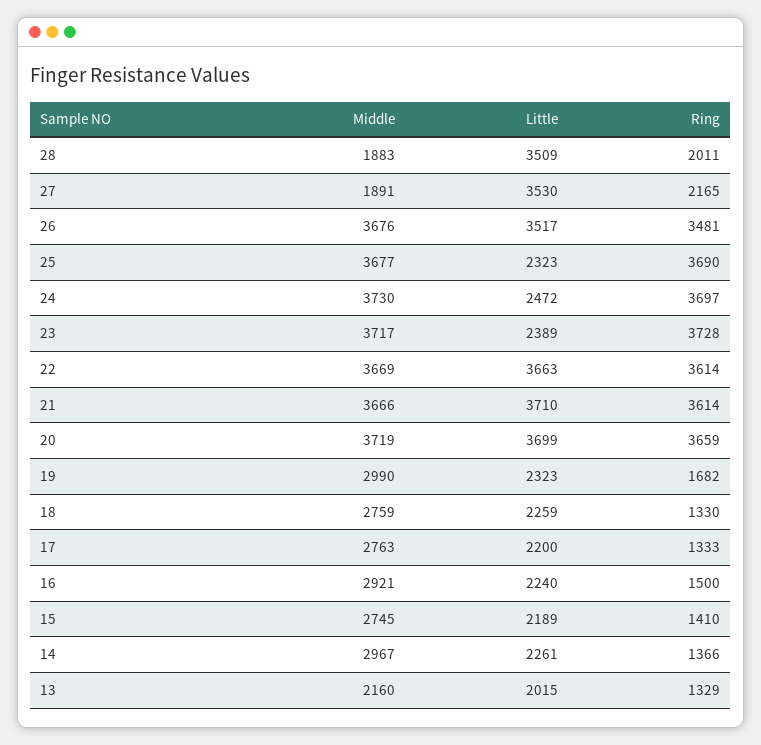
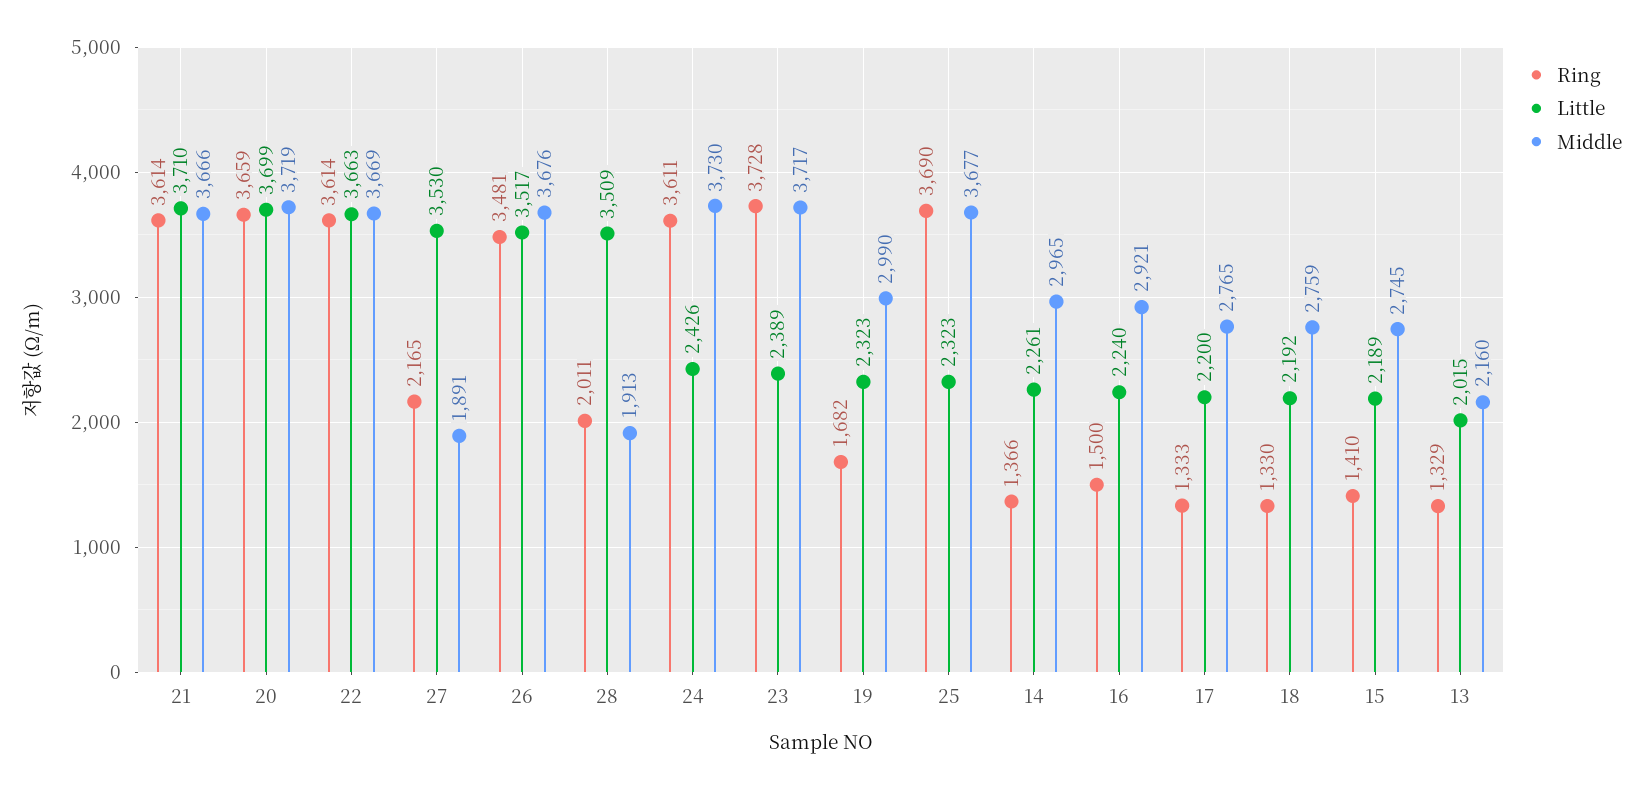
  {
    "Middle": {
-     "28": 1883,
+     "28": 1913,
      "27": 1891,
      "26": 3676,
      "25": 3677,
      "24": 3730,
      "23": 3717,
      "22": 3669,
      "21": 3666,
      "20": 3719,
      "19": 2990,
      "18": 2759,
-     "17": 2763,
+     "17": 2765,
      "16": 2921,
      "15": 2745,
-     "14": 2967,
+     "14": 2965,
      "13": 2160
    },
    "Little": {
      "28": 3509,
      "27": 3530,
      "26": 3517,
      "25": 2323,
-     "24": 2472,
+     "24": 2426,
      "23": 2389,
      "22": 3663,
      "21": 3710,
      "20": 3699,
      "19": 2323,
-     "18": 2259,
+     "18": 2192,
      "17": 2200,
      "16": 2240,
      "15": 2189,
      "14": 2261,
      "13": 2015
    },
    "Ring": {
      "28": 2011,
      "27": 2165,
      "26": 3481,
      "25": 3690,
-     "24": 3697,
+     "24": 3611,
      "23": 3728,
      "22": 3614,
      "21": 3614,
      "20": 3659,
      "19": 1682,
      "18": 1330,
      "17": 1333,
      "16": 1500,
      "15": 1410,
      "14": 1366,
      "13": 1329
    }
  }

